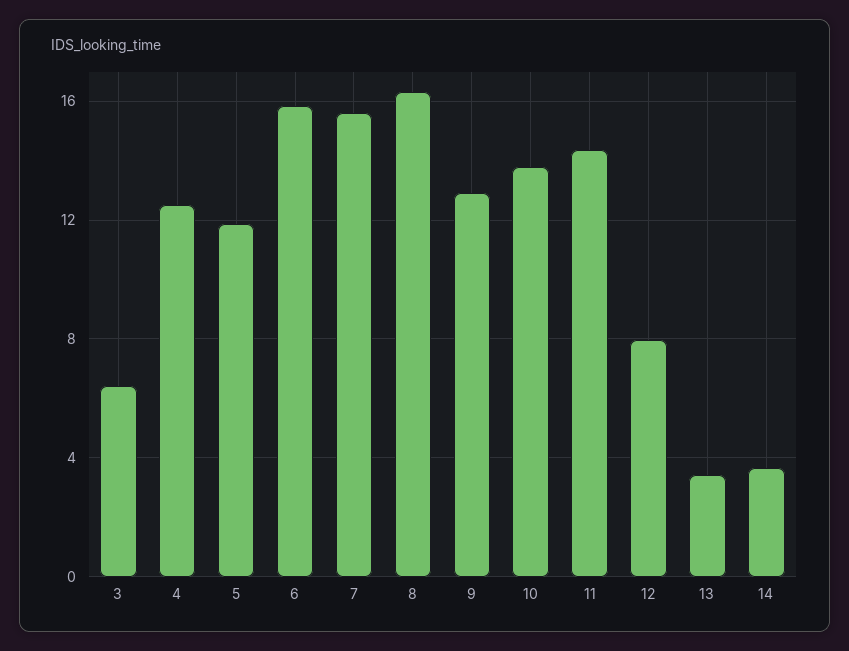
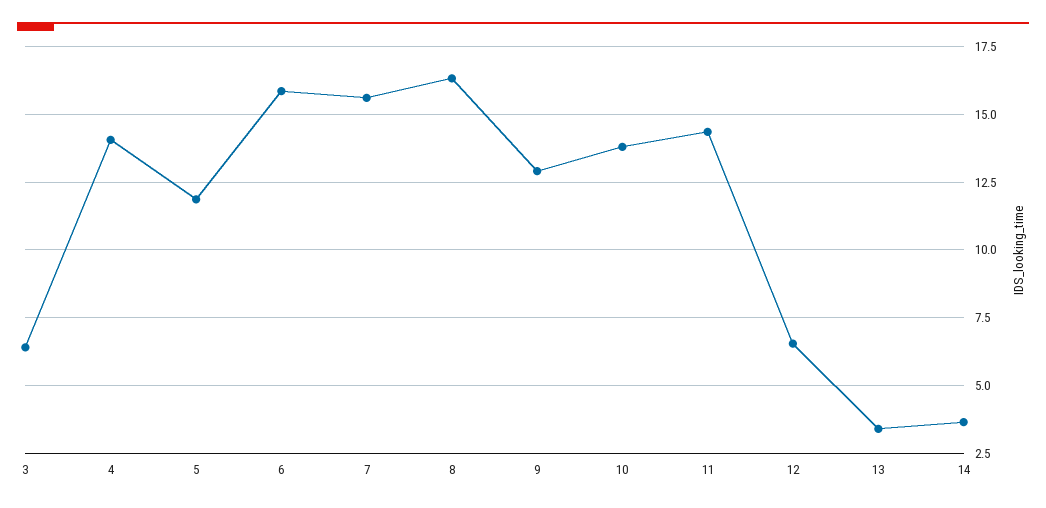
  {
    "3": 6.5,
-   "4": 12.5,
+   "4": 14,
    "5": 11.75,
    "6": 15.75,
    "7": 15.5,
    "8": 16.25,
    "9": 13,
    "10": 13.75,
    "11": 14.25,
-   "12": 8,
+   "12": 6.5,
    "13": 3.5,
    "14": 3.75
  }

